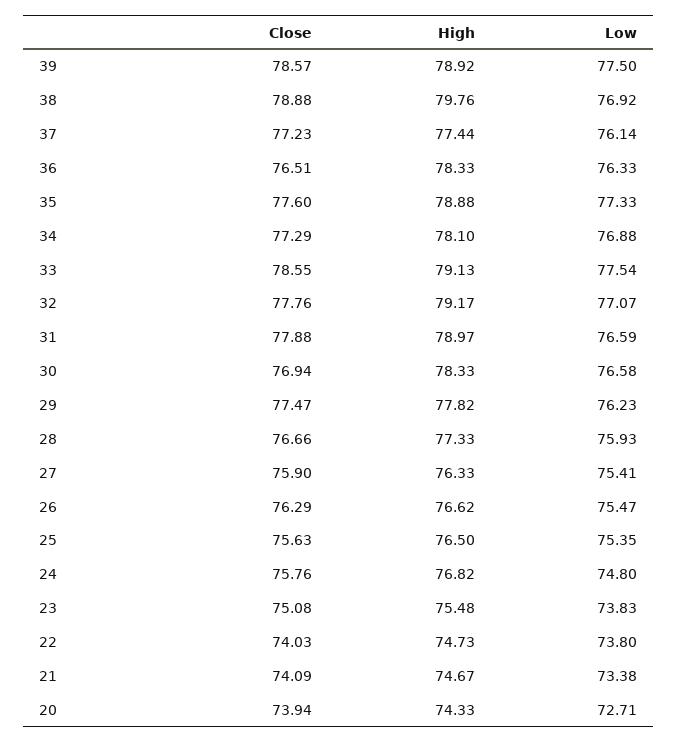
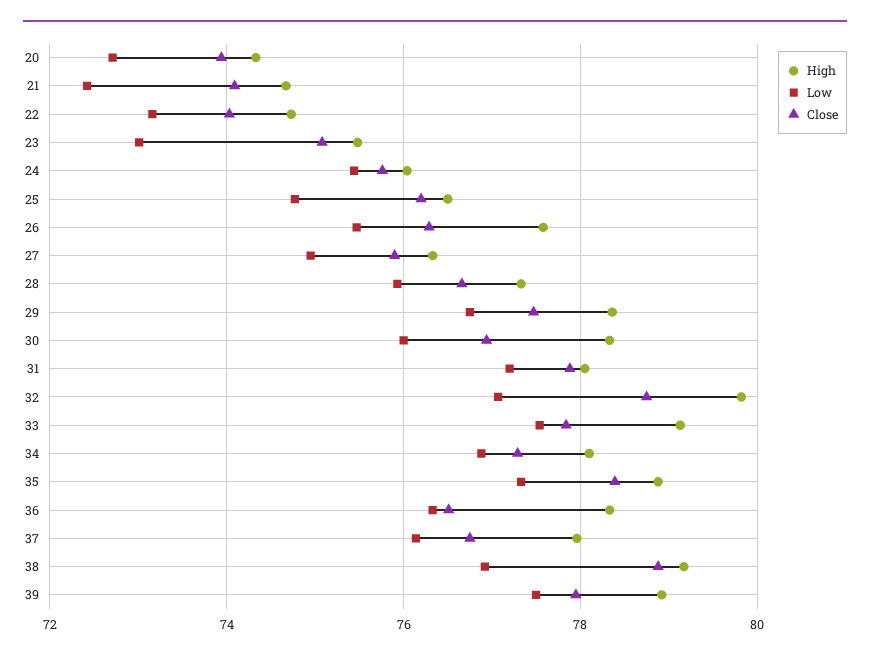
  {
    "Close": {
-     "39": 78.57,
+     "39": 78,
      "38": 78.88,
-     "37": 77.23,
+     "37": 76.8,
      "36": 76.51,
-     "35": 77.6,
+     "35": 78.4,
      "34": 77.29,
-     "33": 78.55,
+     "33": 77.8,
-     "32": 77.76,
+     "32": 78.8,
      "31": 77.88,
      "30": 76.94,
      "29": 77.47,
      "28": 76.66,
      "27": 75.9,
      "26": 76.29,
-     "25": 75.63,
+     "25": 76.2,
      "24": 75.76,
      "23": 75.08,
      "22": 74.03,
      "21": 74.09,
      "20": 73.94
    },
    "High": {
      "39": 78.92,
-     "38": 79.76,
+     "38": 79.2,
-     "37": 77.44,
+     "37": 78,
      "36": 78.33,
      "35": 78.88,
      "34": 78.1,
      "33": 79.13,
-     "32": 79.17,
+     "32": 79.8,
-     "31": 78.97,
+     "31": 78,
      "30": 78.33,
-     "29": 77.82,
+     "29": 78.4,
      "28": 77.33,
      "27": 76.33,
-     "26": 76.62,
+     "26": 77.6,
      "25": 76.5,
-     "24": 76.82,
+     "24": 76,
      "23": 75.48,
      "22": 74.73,
      "21": 74.67,
      "20": 74.33
    },
    "Low": {
      "39": 77.5,
      "38": 76.92,
      "37": 76.14,
      "36": 76.33,
      "35": 77.33,
      "34": 76.88,
      "33": 77.54,
      "32": 77.07,
-     "31": 76.59,
+     "31": 77.2,
-     "30": 76.58,
+     "30": 76,
-     "29": 76.23,
+     "29": 76.8,
      "28": 75.93,
-     "27": 75.41,
+     "27": 75,
      "26": 75.47,
-     "25": 75.35,
+     "25": 74.8,
-     "24": 74.8,
+     "24": 75.4,
-     "23": 73.83,
+     "23": 73,
-     "22": 73.8,
+     "22": 73.2,
-     "21": 73.38,
+     "21": 72.4,
      "20": 72.71
    }
  }

